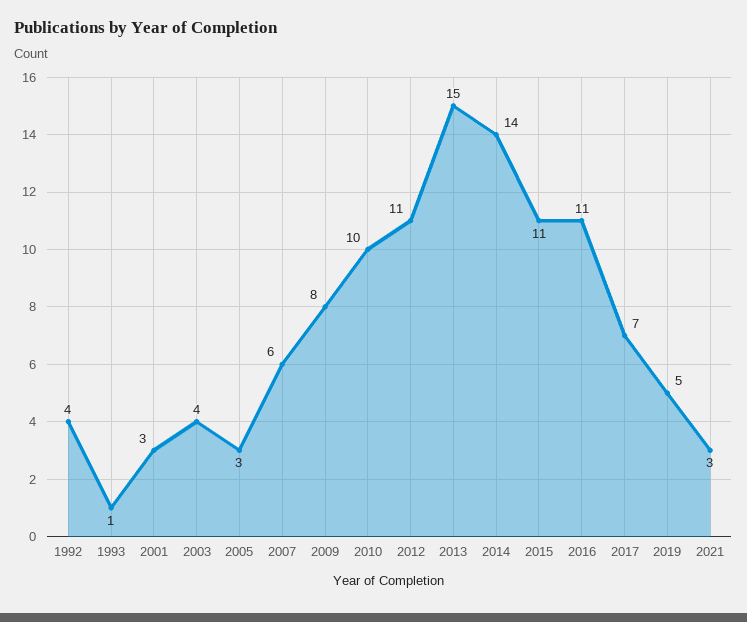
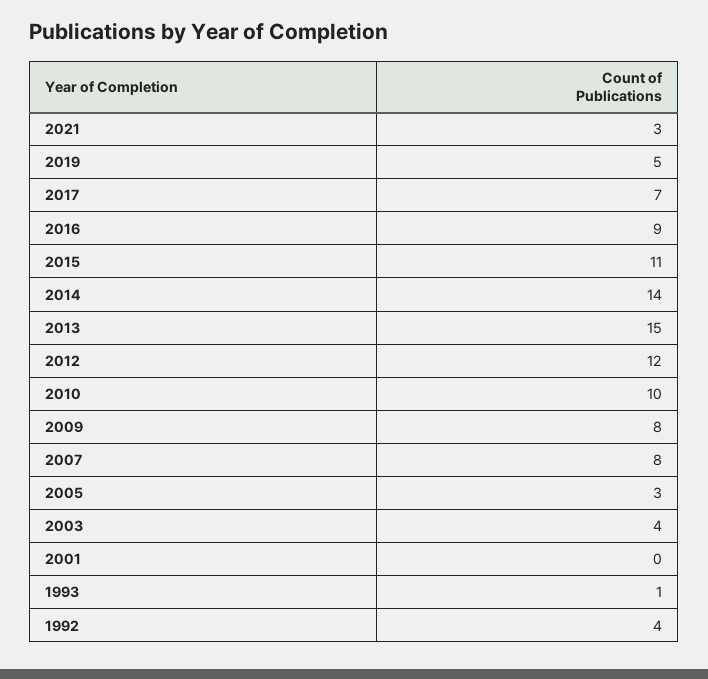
  {
    "1992": 4,
    "1993": 1,
-   "2001": 3,
+   "2001": 0,
    "2003": 4,
    "2005": 3,
-   "2007": 6,
+   "2007": 8,
    "2009": 8,
    "2010": 10,
-   "2012": 11,
+   "2012": 12,
    "2013": 15,
    "2014": 14,
    "2015": 11,
-   "2016": 11,
+   "2016": 9,
    "2017": 7,
    "2019": 5,
    "2021": 3
  }

